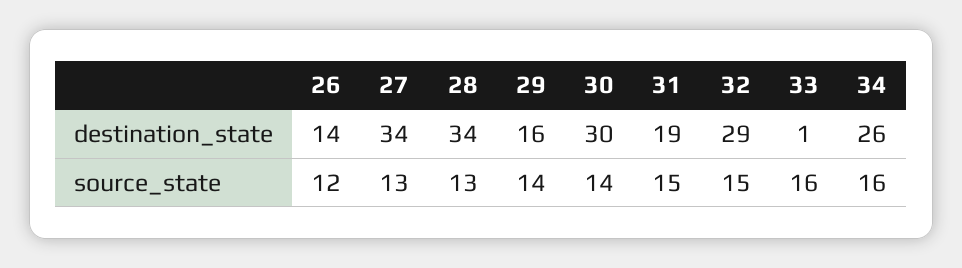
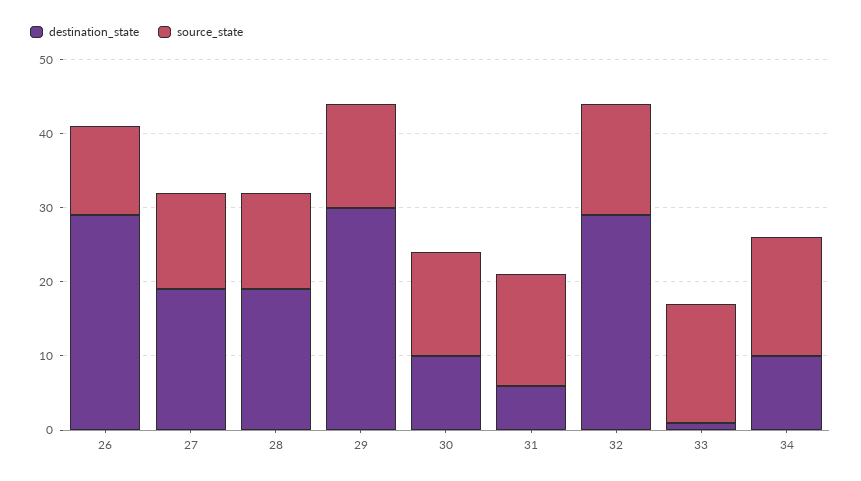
  {
    "destination_state": {
-     "26": 14,
+     "26": 30,
-     "27": 34,
+     "27": 20,
-     "28": 34,
+     "28": 20,
-     "29": 16,
+     "29": 30,
-     "30": 30,
+     "30": 10,
-     "31": 19,
+     "31": 5,
      "32": 29,
      "33": 1,
-     "34": 26
+     "34": 10
    },
    "source_state": {
      "26": 12,
      "27": 13,
      "28": 13,
      "29": 14,
      "30": 14,
      "31": 15,
      "32": 15,
      "33": 16,
      "34": 16
    }
  }

